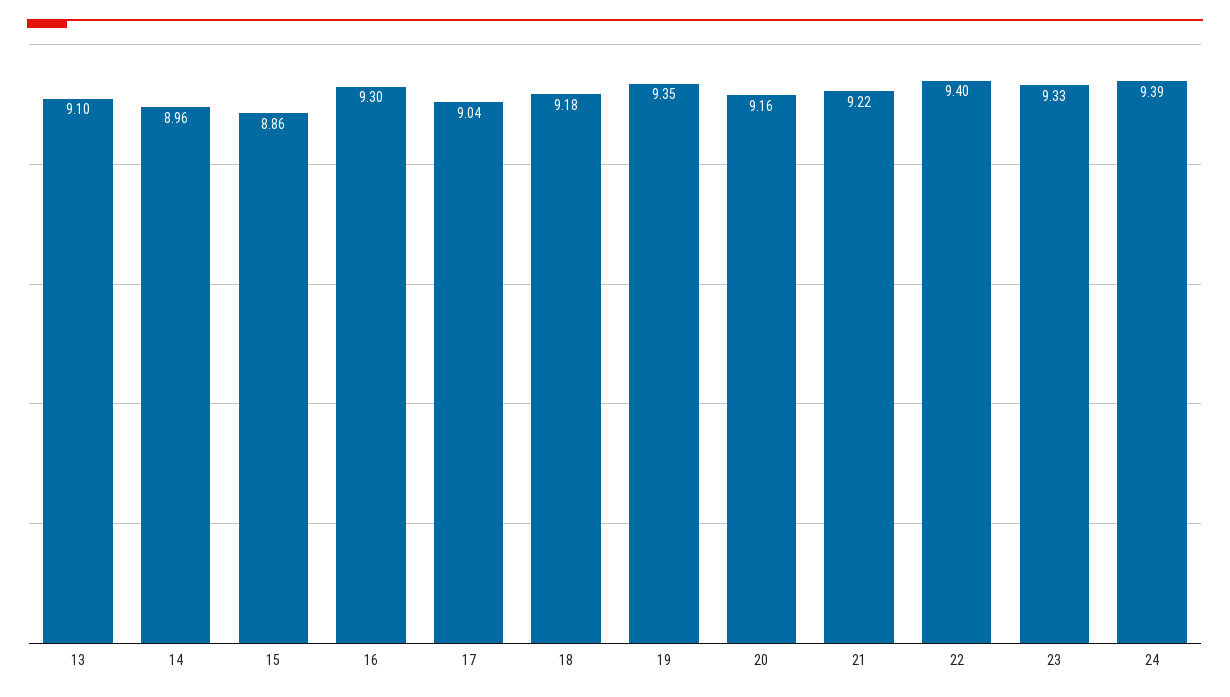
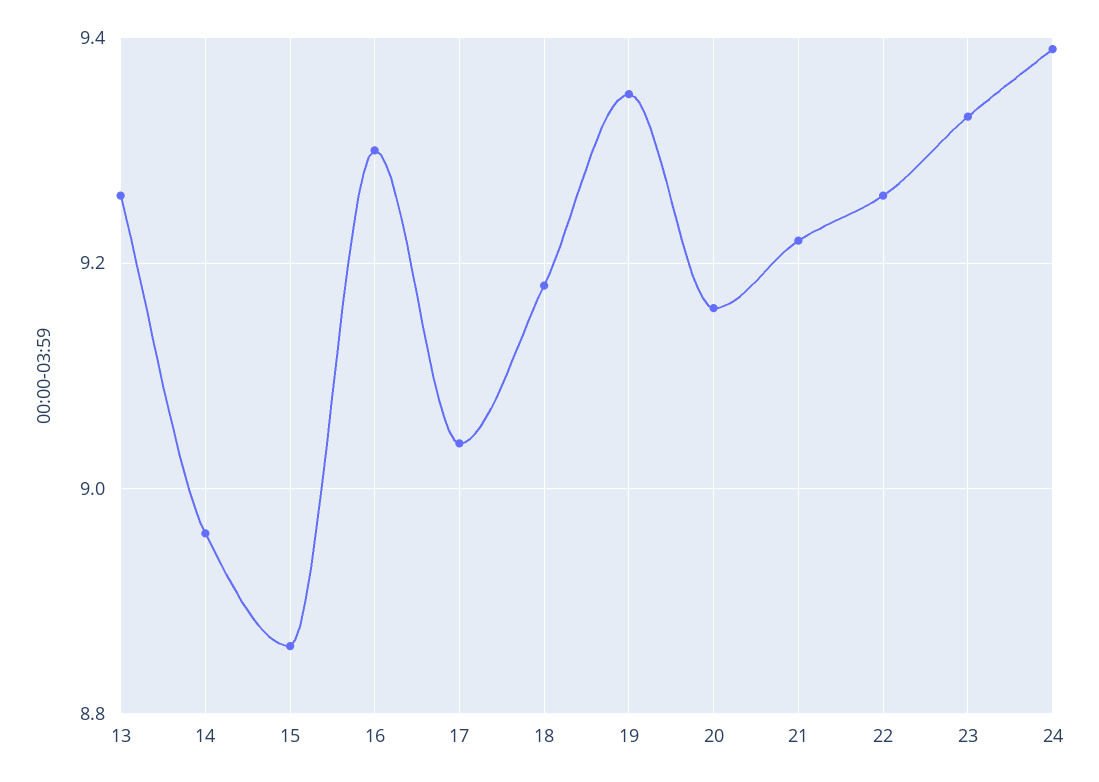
  {
-   "13": 9.1,
+   "13": 9.25,
    "14": 8.96,
    "15": 8.86,
    "16": 9.3,
    "17": 9.04,
    "18": 9.18,
    "19": 9.35,
    "20": 9.16,
    "21": 9.22,
-   "22": 9.4,
+   "22": 9.25,
    "23": 9.33,
    "24": 9.39
  }

